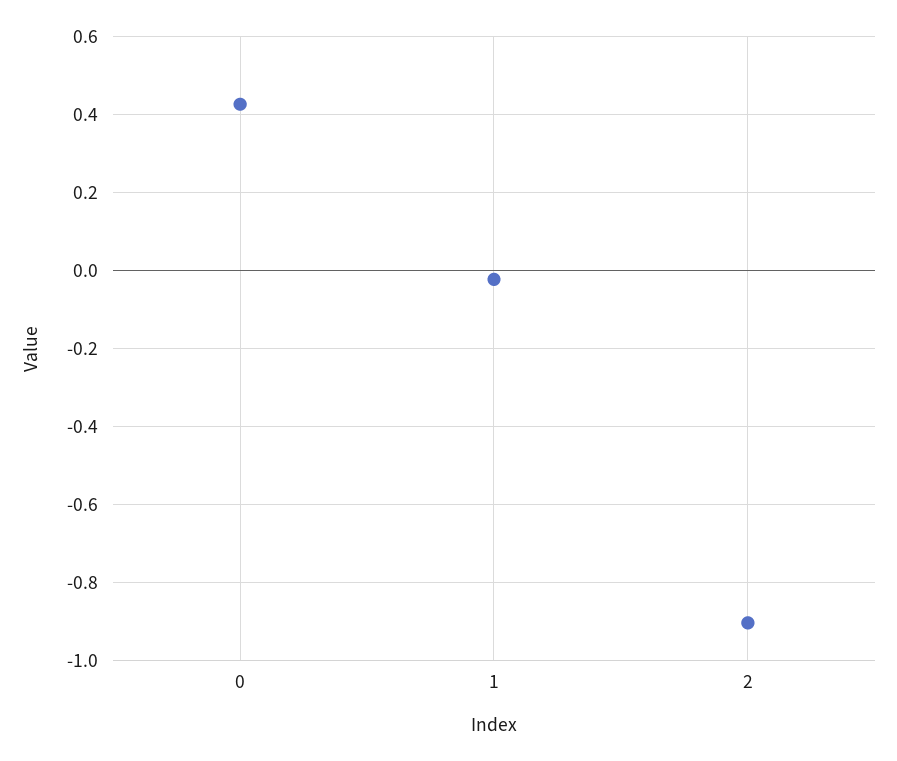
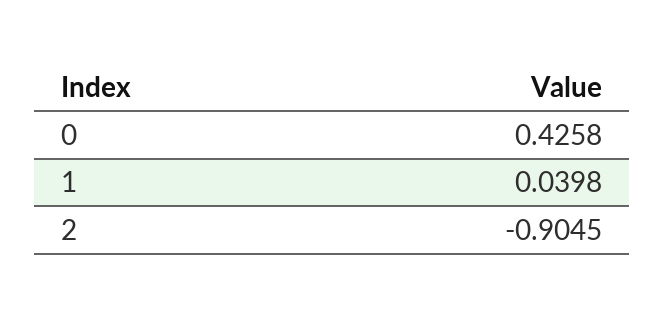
  {
    "0": 0.4258,
-   "1": -0.02,
+   "1": 0.0398,
    "2": -0.9045
  }

